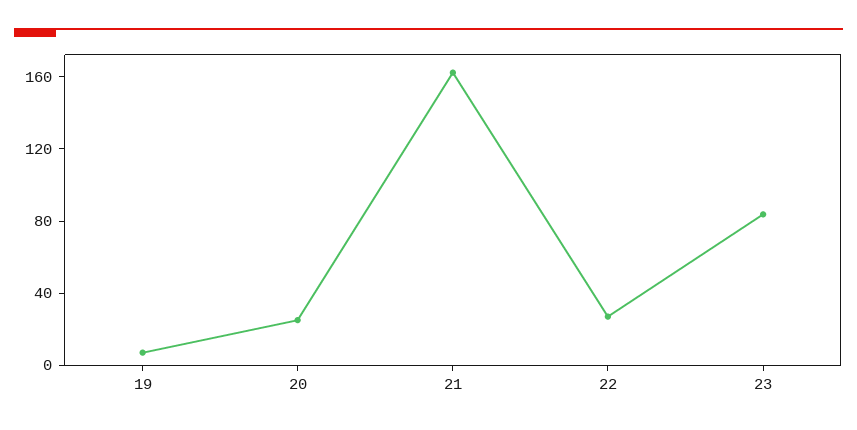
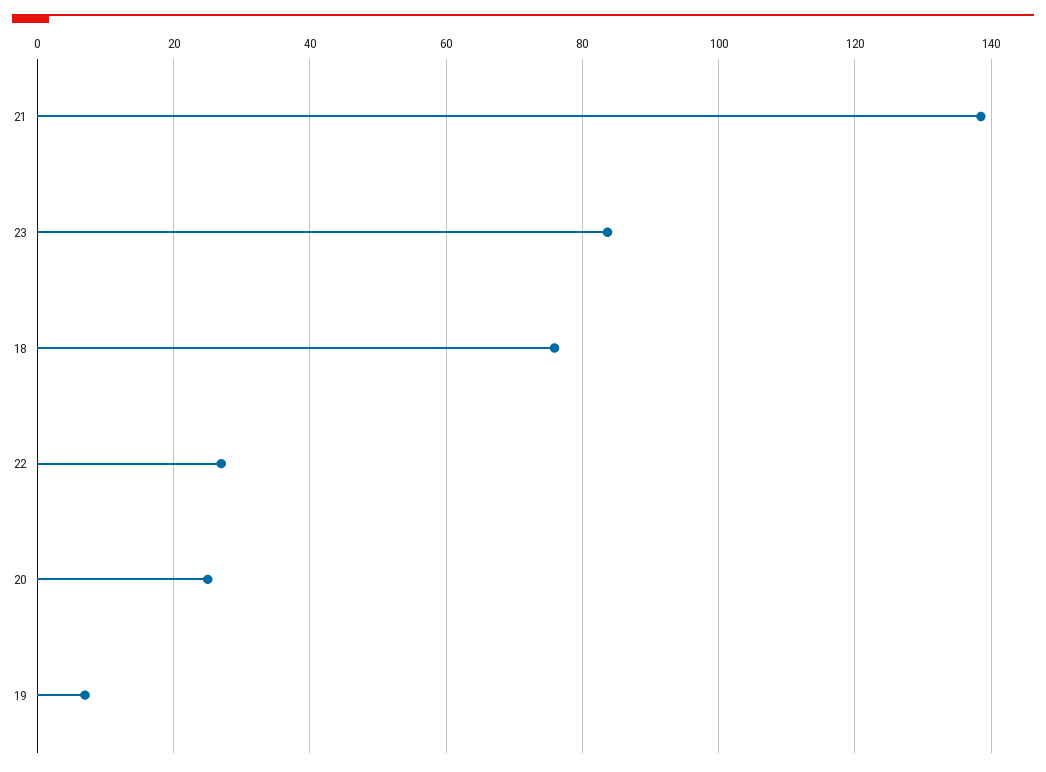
  {
    "19": 8,
    "20": 26,
-   "21": 160,
+   "21": 138,
    "22": 28,
-   "23": 84
+   "23": 84,
+   "18": 76
  }

